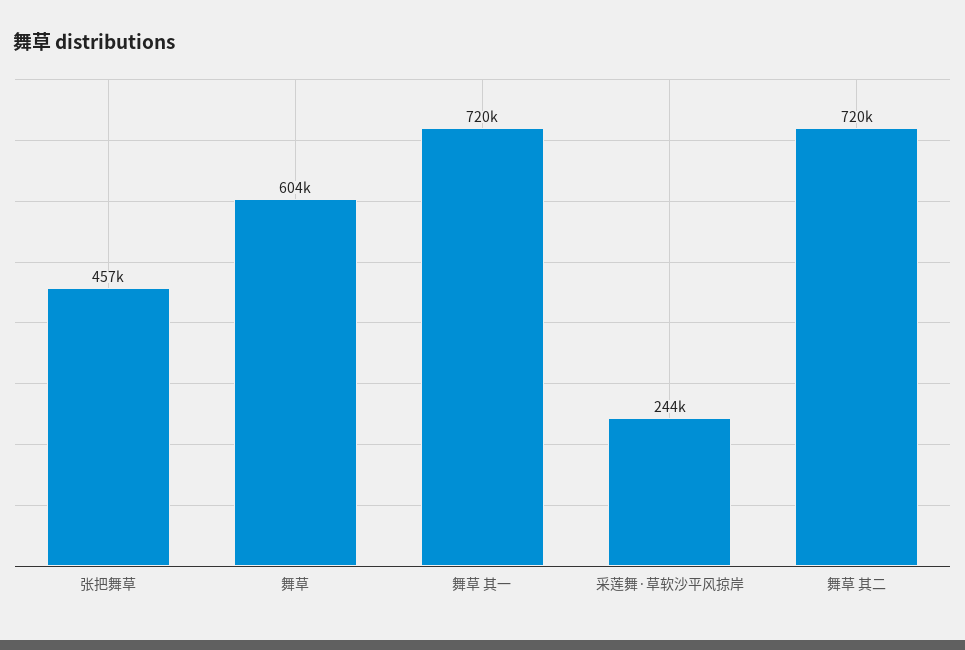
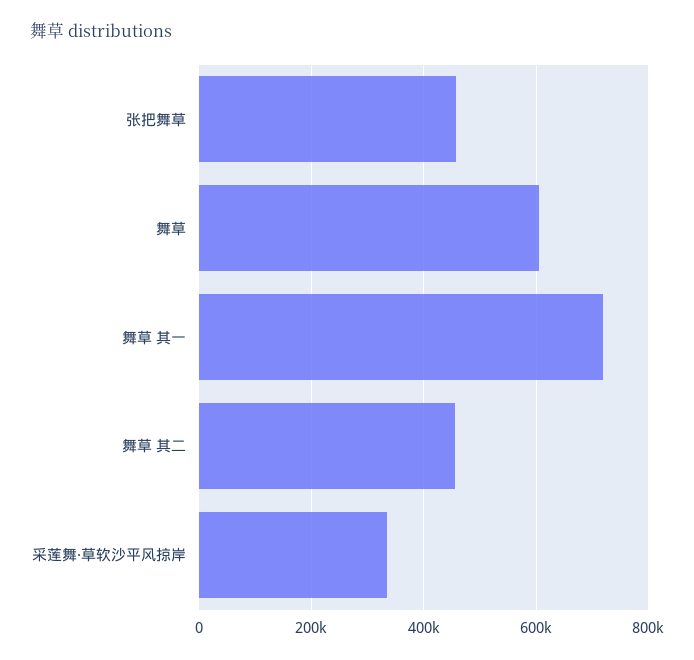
  {
    "张把舞草": 457000,
    "舞草": 604000,
    "舞草 其一": 720000,
-   "采莲舞·草软沙平风掠岸": 244000,
+   "采莲舞·草软沙平风掠岸": 340000,
-   "舞草 其二": 720000
+   "舞草 其二": 460000
  }

